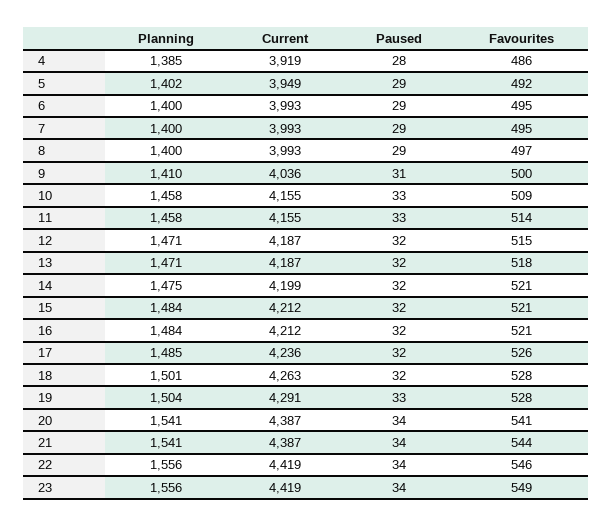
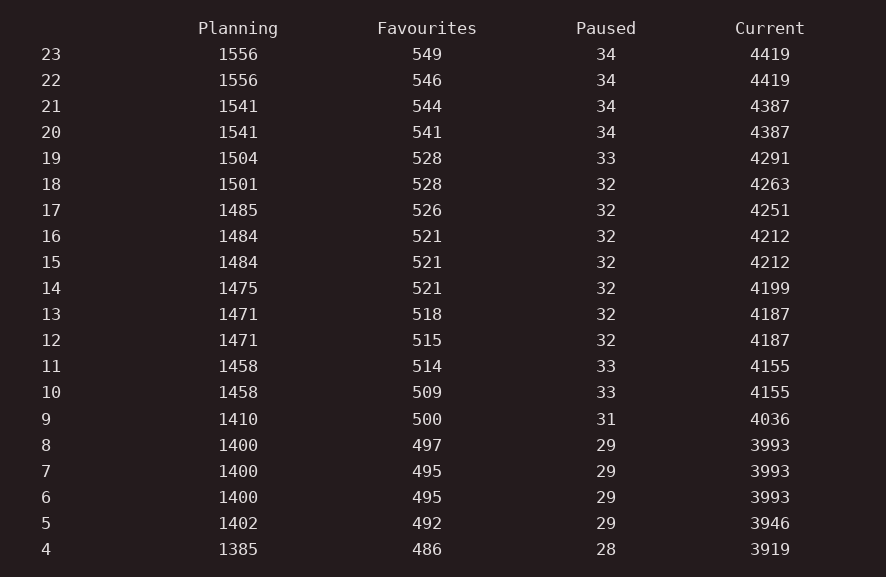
  {
    "Planning": {
      "4": 1385,
      "5": 1402,
      "6": 1400,
      "7": 1400,
      "8": 1400,
      "9": 1410,
      "10": 1458,
      "11": 1458,
      "12": 1471,
      "13": 1471,
      "14": 1475,
      "15": 1484,
      "16": 1484,
      "17": 1485,
      "18": 1501,
      "19": 1504,
      "20": 1541,
      "21": 1541,
      "22": 1556,
      "23": 1556
    },
    "Current": {
      "4": 3919,
-     "5": 3949,
+     "5": 3946,
      "6": 3993,
      "7": 3993,
      "8": 3993,
      "9": 4036,
      "10": 4155,
      "11": 4155,
      "12": 4187,
      "13": 4187,
      "14": 4199,
      "15": 4212,
      "16": 4212,
-     "17": 4236,
+     "17": 4251,
      "18": 4263,
      "19": 4291,
      "20": 4387,
      "21": 4387,
      "22": 4419,
      "23": 4419
    },
    "Paused": {
      "4": 28,
      "5": 29,
      "6": 29,
      "7": 29,
      "8": 29,
      "9": 31,
      "10": 33,
      "11": 33,
      "12": 32,
      "13": 32,
      "14": 32,
      "15": 32,
      "16": 32,
      "17": 32,
      "18": 32,
      "19": 33,
      "20": 34,
      "21": 34,
      "22": 34,
      "23": 34
    },
    "Favourites": {
      "4": 486,
      "5": 492,
      "6": 495,
      "7": 495,
      "8": 497,
      "9": 500,
      "10": 509,
      "11": 514,
      "12": 515,
      "13": 518,
      "14": 521,
      "15": 521,
      "16": 521,
      "17": 526,
      "18": 528,
      "19": 528,
      "20": 541,
      "21": 544,
      "22": 546,
      "23": 549
    }
  }

